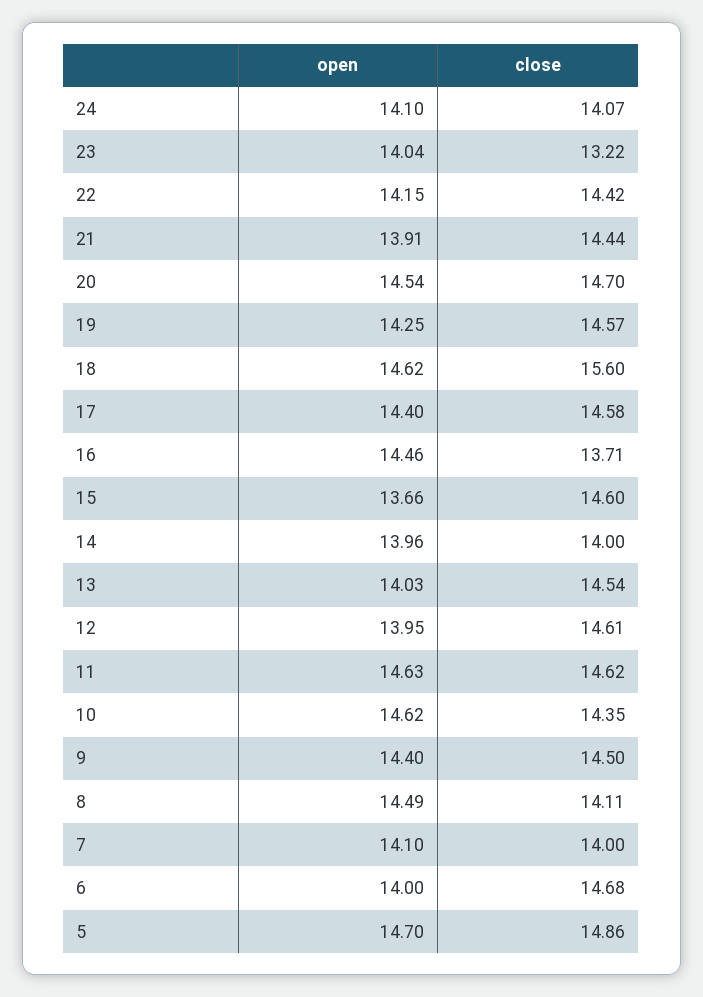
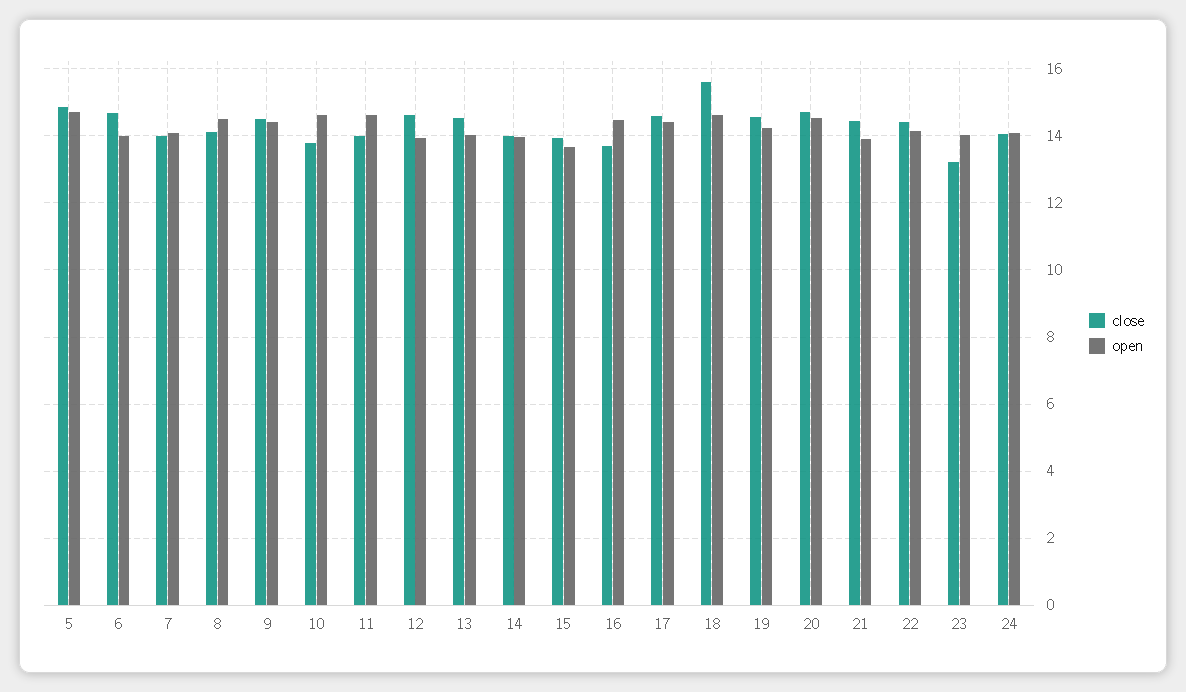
  {
    "open": {
      "24": 14.1,
      "23": 14.04,
      "22": 14.15,
      "21": 13.91,
      "20": 14.54,
      "19": 14.25,
      "18": 14.62,
      "17": 14.4,
      "16": 14.46,
      "15": 13.66,
      "14": 13.96,
      "13": 14.03,
      "12": 13.95,
      "11": 14.63,
      "10": 14.62,
      "9": 14.4,
      "8": 14.49,
      "7": 14.1,
      "6": 14,
      "5": 14.7
    },
    "close": {
      "24": 14.07,
      "23": 13.22,
      "22": 14.42,
      "21": 14.44,
      "20": 14.7,
      "19": 14.57,
      "18": 15.6,
      "17": 14.58,
      "16": 13.71,
-     "15": 14.6,
+     "15": 14,
      "14": 14,
      "13": 14.54,
      "12": 14.61,
-     "11": 14.62,
+     "11": 14,
-     "10": 14.35,
+     "10": 13.8,
      "9": 14.5,
      "8": 14.11,
      "7": 14,
      "6": 14.68,
      "5": 14.86
    }
  }

